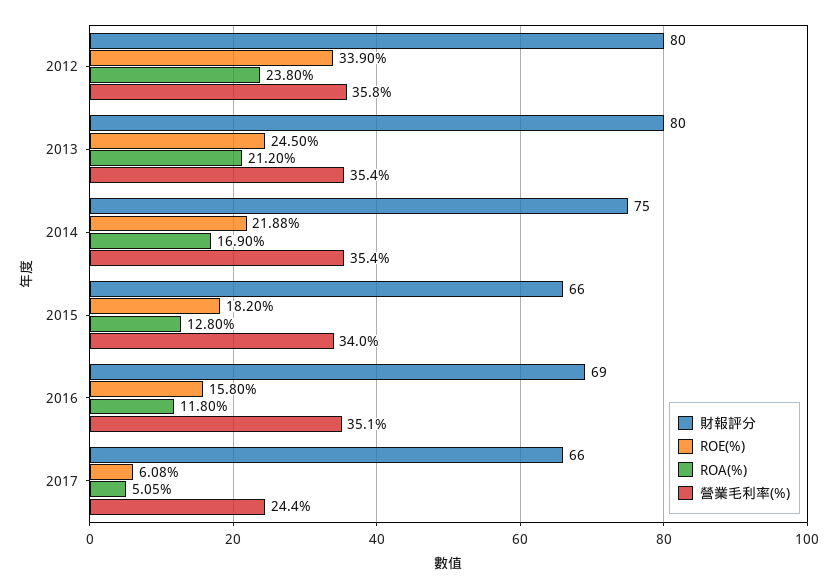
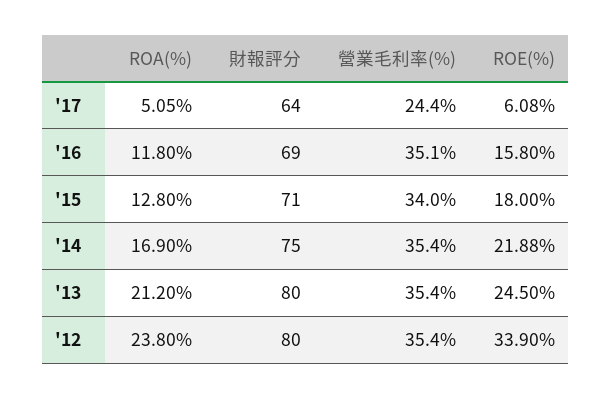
  {
    "財報評分": {
      "2012": 80,
      "2013": 80,
      "2014": 75,
-     "2015": 66,
+     "2015": 71,
      "2016": 69,
-     "2017": 66
+     "2017": 64
    },
    "ROE(%)": {
      "2012": 33.9,
      "2013": 24.5,
      "2014": 21.88,
-     "2015": 18.2,
+     "2015": 18,
      "2016": 15.8,
      "2017": 6.08
    },
    "ROA(%)": {
      "2012": 23.8,
      "2013": 21.2,
      "2014": 16.9,
      "2015": 12.8,
      "2016": 11.8,
      "2017": 5.05
    },
    "營業毛利率(%)": {
-     "2012": 35.8,
+     "2012": 35.4,
      "2013": 35.4,
      "2014": 35.4,
      "2015": 34,
      "2016": 35.1,
      "2017": 24.4
    }
  }

